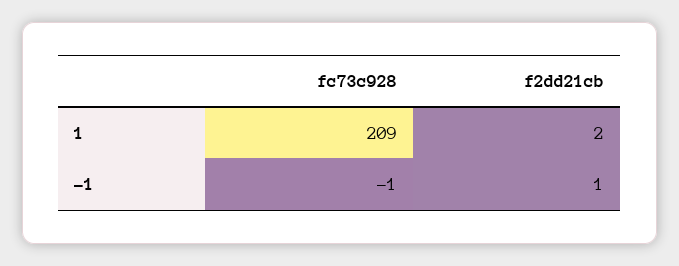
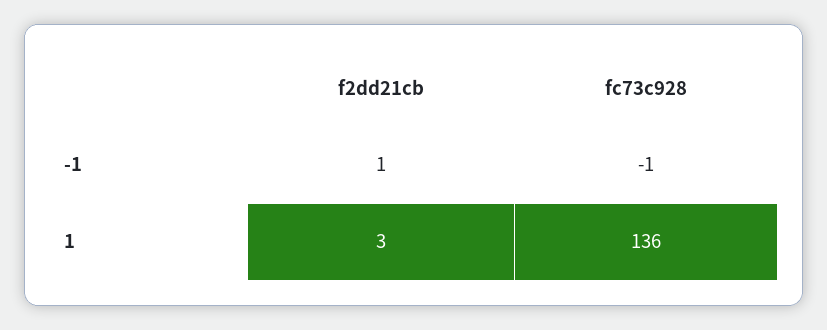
  {
    "fc73c928": {
-     "1": 209,
+     "1": 136,
      "-1": -1
    },
    "f2dd21cb": {
-     "1": 2,
+     "1": 3,
      "-1": 1
    }
  }

